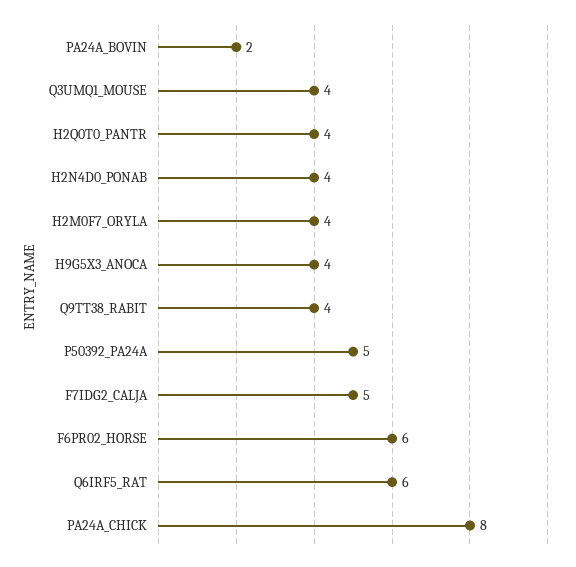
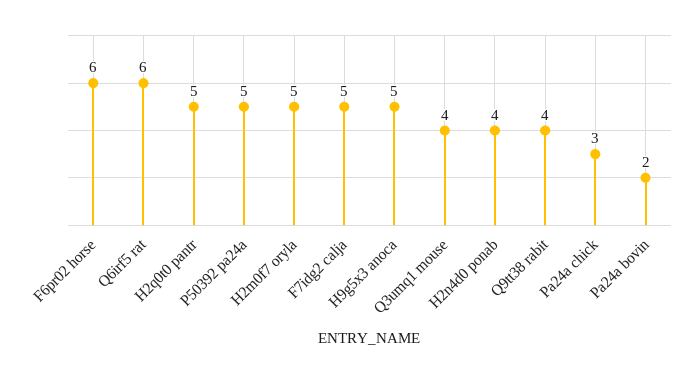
  {
    "PA24A_BOVIN": 2,
    "Q3UMQ1_MOUSE": 4,
-   "H2Q0T0_PANTR": 4,
+   "H2Q0T0_PANTR": 5,
    "H2N4D0_PONAB": 4,
-   "H2M0F7_ORYLA": 4,
+   "H2M0F7_ORYLA": 5,
-   "H9G5X3_ANOCA": 4,
+   "H9G5X3_ANOCA": 5,
    "Q9TT38_RABIT": 4,
    "P50392_PA24A": 5,
    "F7IDG2_CALJA": 5,
    "F6PR02_HORSE": 6,
    "Q6IRF5_RAT": 6,
-   "PA24A_CHICK": 8
+   "PA24A_CHICK": 3
  }

